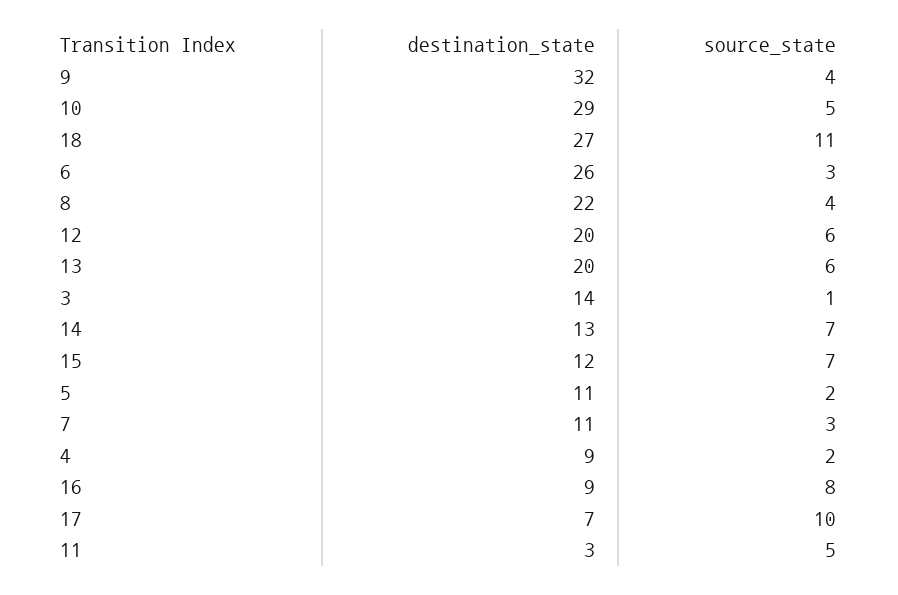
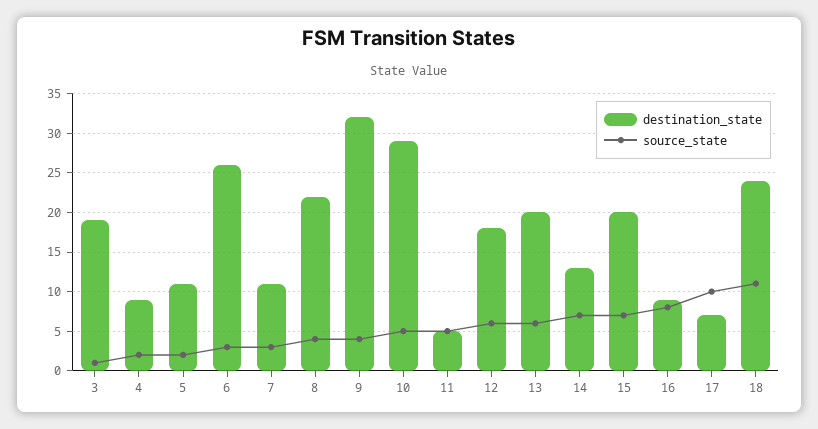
  {
    "destination_state": {
      "9": 32,
      "10": 29,
-     "18": 27,
+     "18": 24,
      "6": 26,
      "8": 22,
-     "12": 20,
+     "12": 18,
      "13": 20,
-     "3": 14,
+     "3": 19,
      "14": 13,
-     "15": 12,
+     "15": 20,
      "5": 11,
      "7": 11,
      "4": 9,
      "16": 9,
      "17": 7,
-     "11": 3
+     "11": 5
    },
    "source_state": {
      "9": 4,
      "10": 5,
      "18": 11,
      "6": 3,
      "8": 4,
      "12": 6,
      "13": 6,
      "3": 1,
      "14": 7,
      "15": 7,
      "5": 2,
      "7": 3,
      "4": 2,
      "16": 8,
      "17": 10,
      "11": 5
    }
  }

